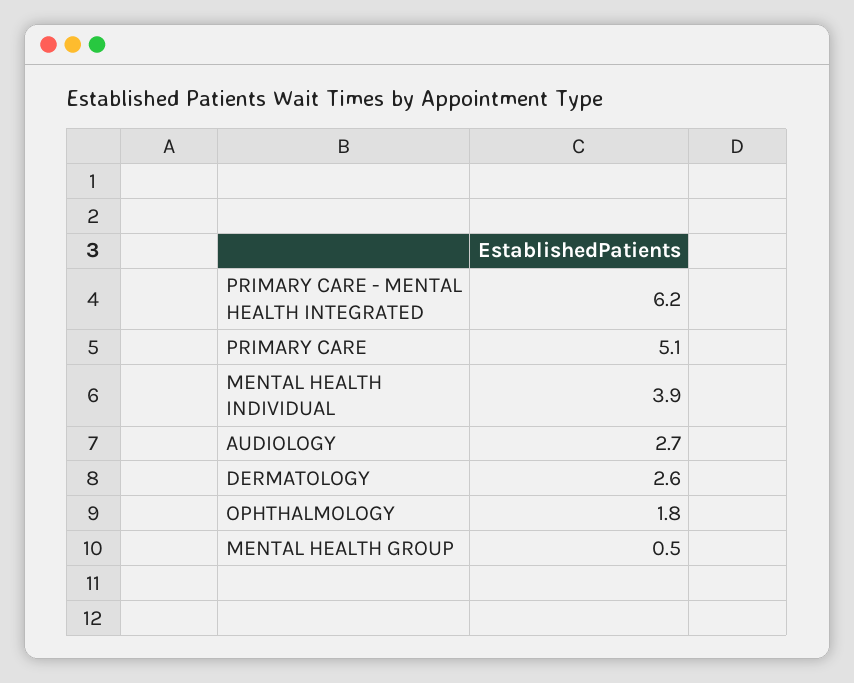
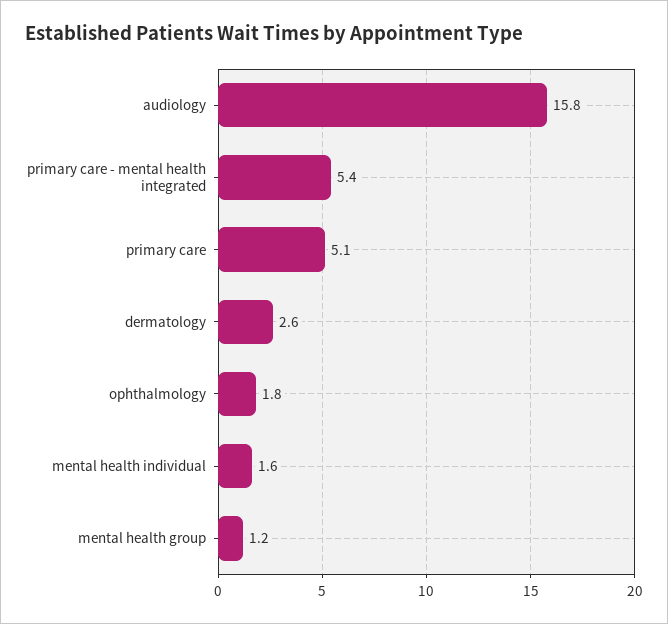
  {
-   "PRIMARY CARE - MENTAL HEALTH INTEGRATED": 6.2,
+   "PRIMARY CARE - MENTAL HEALTH INTEGRATED": 5.4,
    "PRIMARY CARE": 5.1,
-   "MENTAL HEALTH INDIVIDUAL": 3.9,
+   "MENTAL HEALTH INDIVIDUAL": 1.6,
-   "AUDIOLOGY": 2.7,
+   "AUDIOLOGY": 15.8,
    "DERMATOLOGY": 2.6,
    "OPHTHALMOLOGY": 1.8,
-   "MENTAL HEALTH GROUP": 0.5
+   "MENTAL HEALTH GROUP": 1.2
  }

